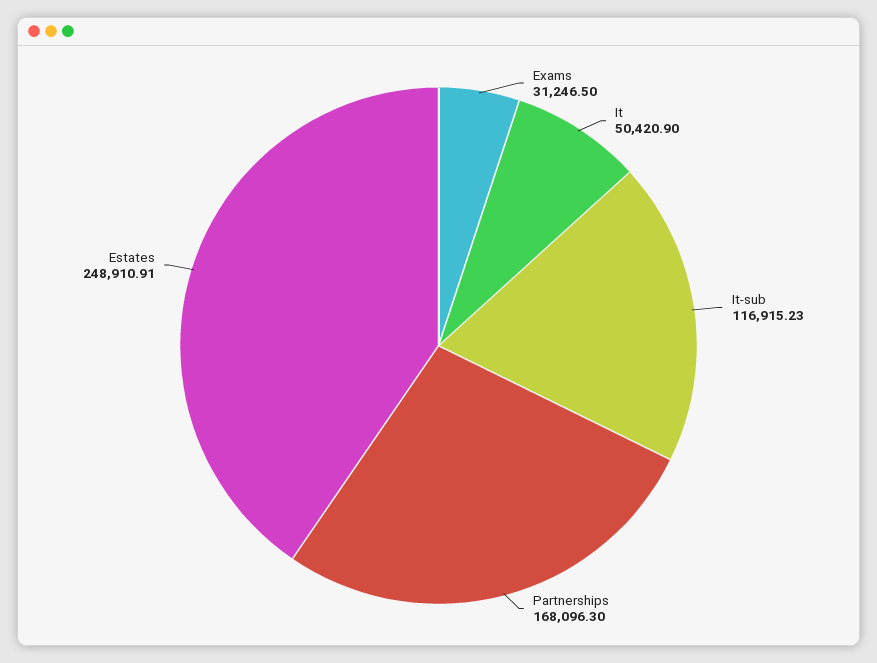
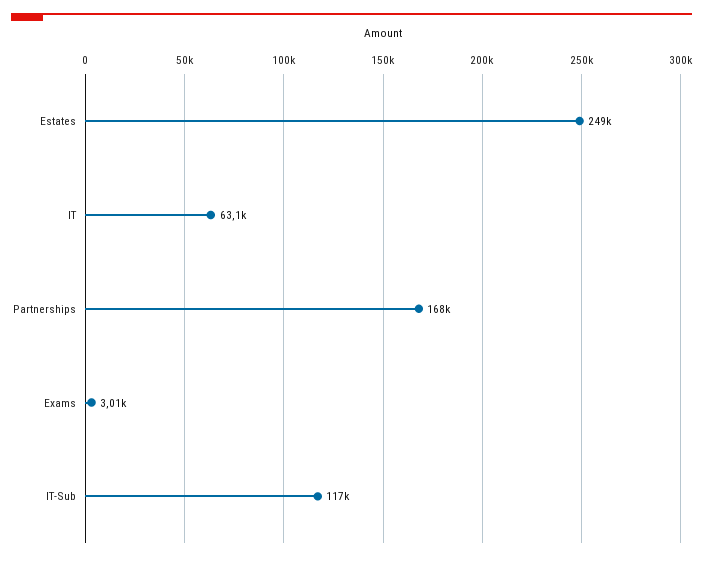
  {
-   "Exams": 31246.5,
+   "Exams": 3010,
-   "It": 50420.9,
+   "It": 63100,
    "It-sub": 116915.23,
    "Partnerships": 168096.3,
    "Estates": 248910.91
  }

